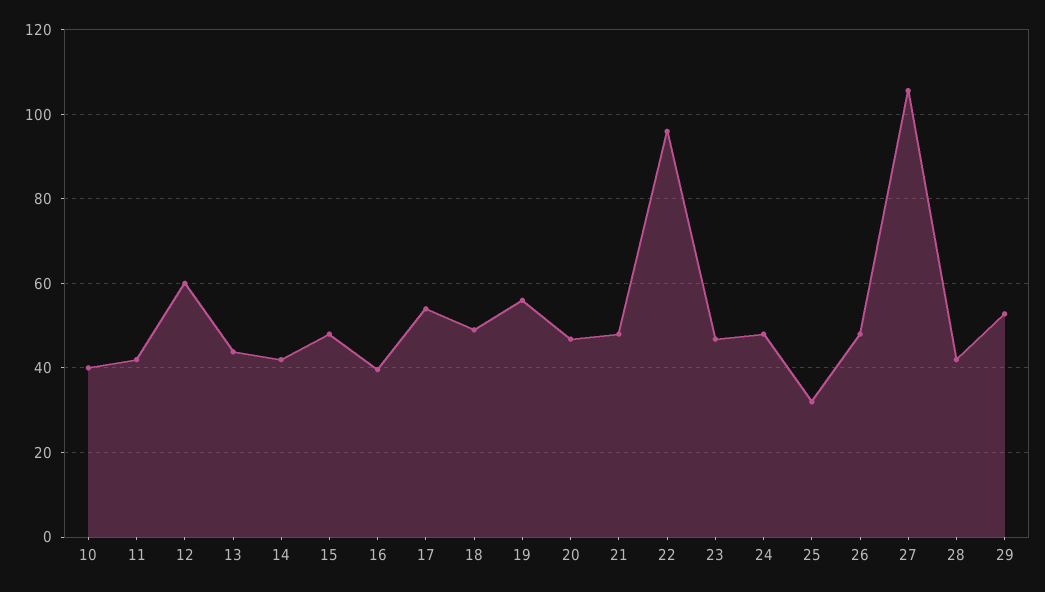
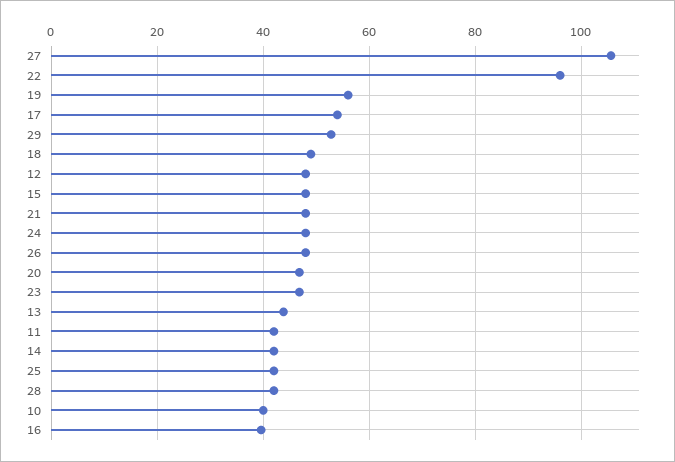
  {
    "10": 40,
    "11": 42,
-   "12": 60,
+   "12": 48,
    "13": 44,
    "14": 42,
    "15": 48,
    "16": 40,
    "17": 54,
    "18": 50,
    "19": 56,
    "20": 46,
    "21": 48,
    "22": 96,
    "23": 46,
    "24": 48,
-   "25": 32,
+   "25": 42,
    "26": 48,
    "27": 106,
    "28": 42,
    "29": 52
  }

